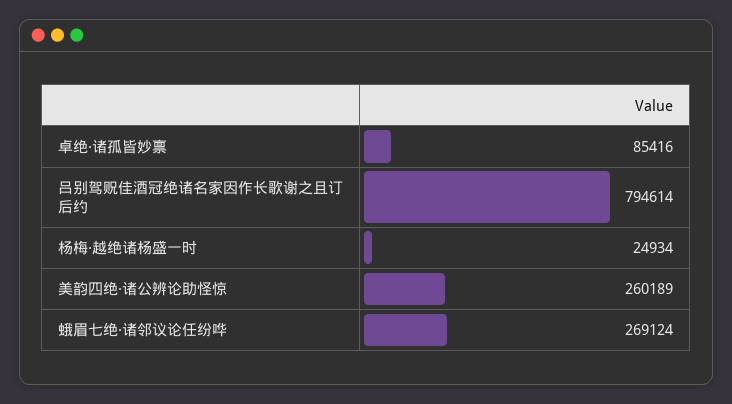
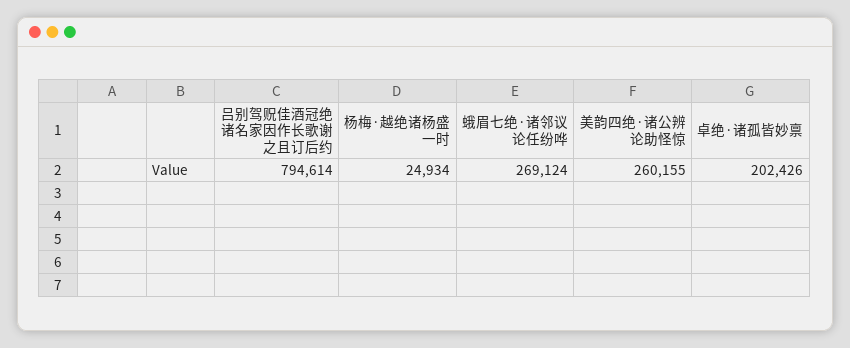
  {
-   "卓绝·诸孤皆妙禀": 85416,
+   "卓绝·诸孤皆妙禀": 202426,
    "吕别驾贶佳酒冠绝诸名家因作长歌谢之且订后约": 794614,
    "杨梅·越绝诸杨盛一时": 24934,
-   "美韵四绝·诸公辨论助怪惊": 260189,
+   "美韵四绝·诸公辨论助怪惊": 260155,
    "蛾眉七绝·诸邻议论任纷哗": 269124
  }

